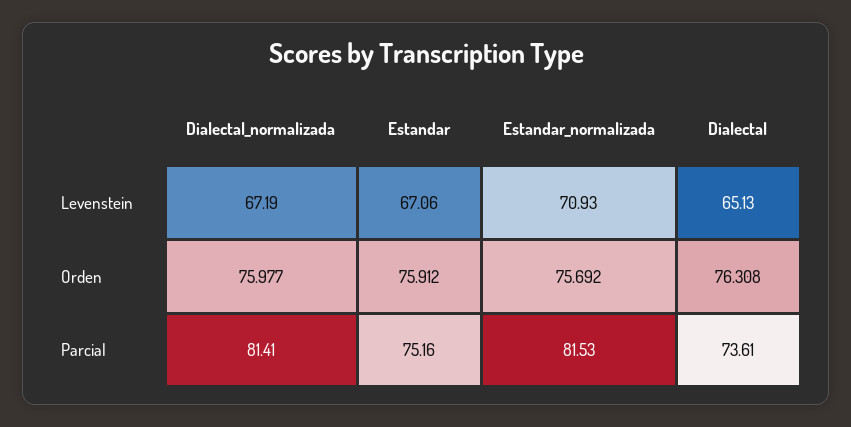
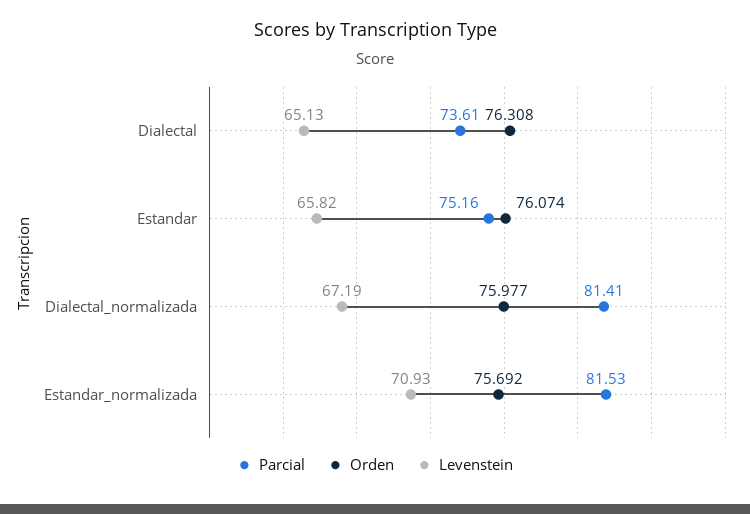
  {
    "Levenstein": {
      "Dialectal_normalizada": 67.19,
-     "Estandar": 67.06,
+     "Estandar": 65.82,
      "Estandar_normalizada": 70.93,
      "Dialectal": 65.13
    },
    "Orden": {
      "Dialectal_normalizada": 75.977,
-     "Estandar": 75.912,
+     "Estandar": 76.074,
      "Estandar_normalizada": 75.692,
      "Dialectal": 76.308
    },
    "Parcial": {
      "Dialectal_normalizada": 81.41,
      "Estandar": 75.16,
      "Estandar_normalizada": 81.53,
      "Dialectal": 73.61
    }
  }

